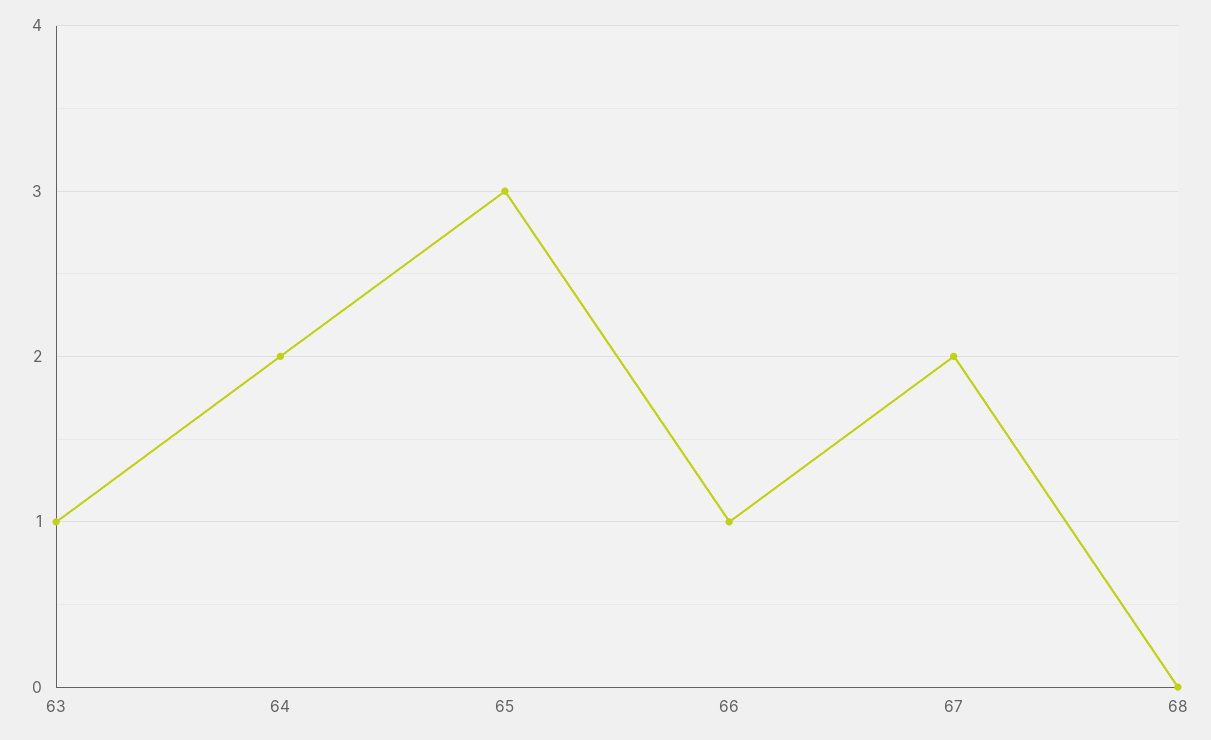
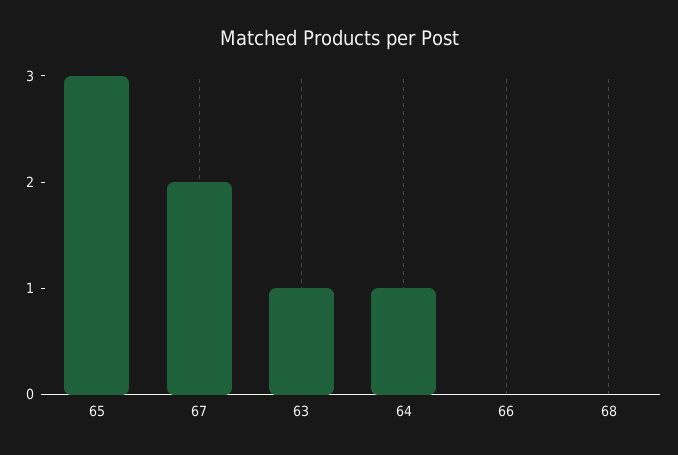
  {
    "63": 1,
-   "64": 2,
+   "64": 1,
    "65": 3,
-   "66": 1,
+   "66": 0,
    "67": 2,
    "68": 0
  }

